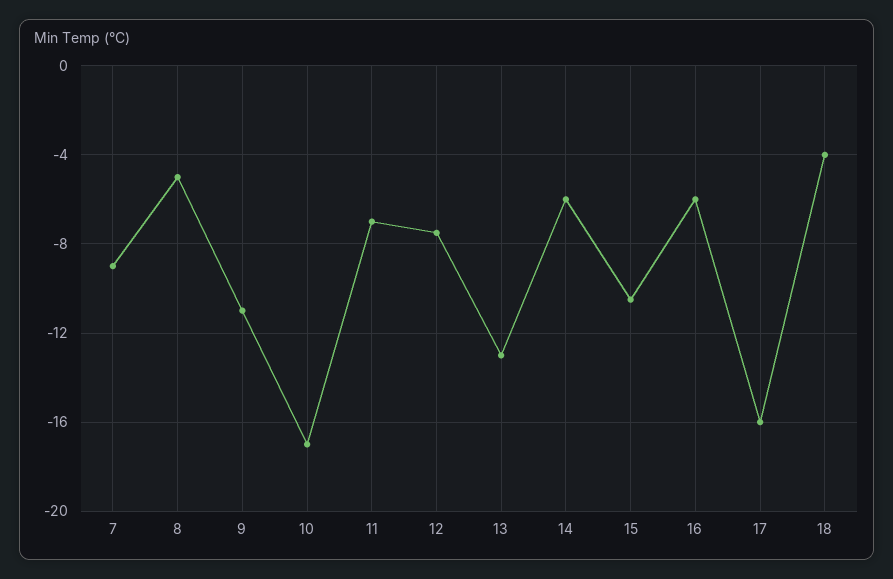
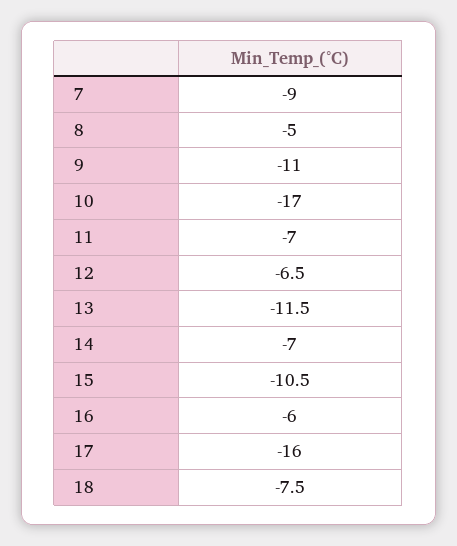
  {
    "7": -9,
    "8": -5,
    "9": -11,
    "10": -17,
    "11": -7,
-   "12": -7.5,
+   "12": -6.5,
-   "13": -13,
+   "13": -11.5,
-   "14": -6,
+   "14": -7,
    "15": -10.5,
    "16": -6,
    "17": -16,
-   "18": -4
+   "18": -7.5
  }

